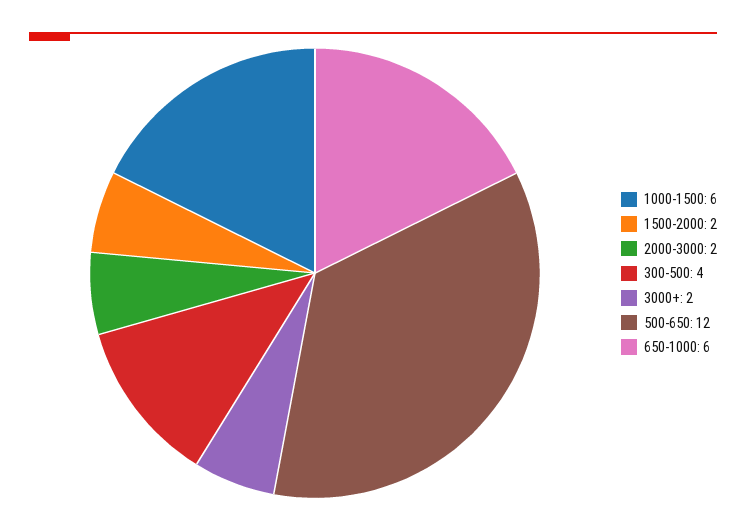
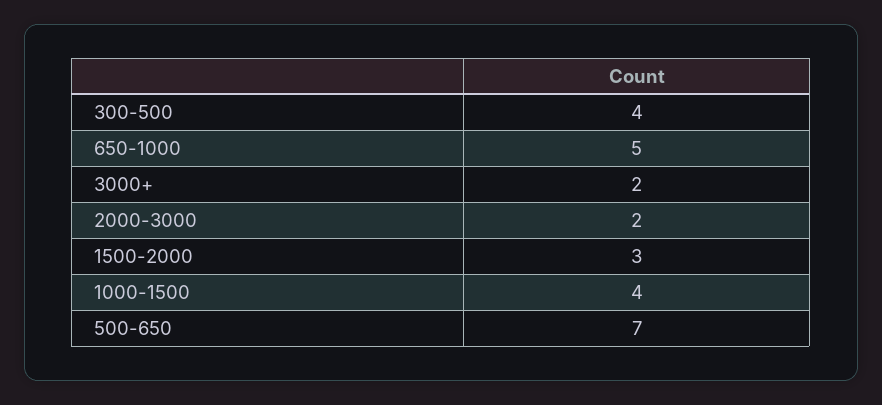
  {
-   "1000-1500": 6,
+   "1000-1500": 4,
-   "1500-2000": 2,
+   "1500-2000": 3,
    "2000-3000": 2,
    "300-500": 4,
    "3000+": 2,
-   "500-650": 12,
+   "500-650": 7,
-   "650-1000": 6
+   "650-1000": 5
  }

